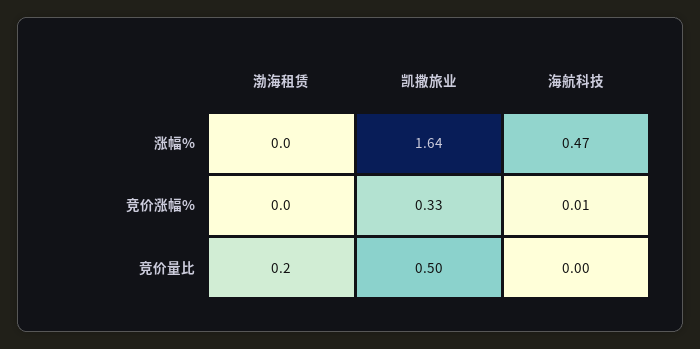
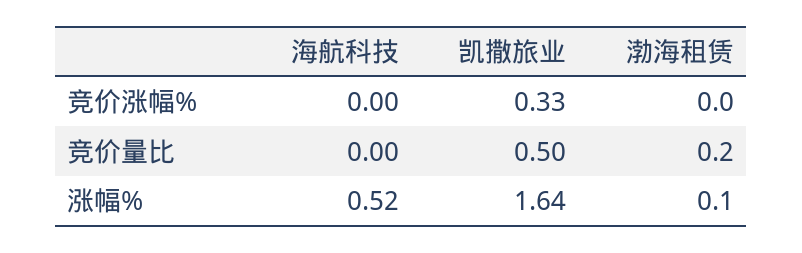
  {
    "渤海租赁": {
-     "涨幅%": 0,
+     "涨幅%": 0.1,
      "竞价涨幅%": 0,
      "竞价量比": 0.2
    },
    "凯撒旅业": {
      "涨幅%": 1.64,
      "竞价涨幅%": 0.33,
      "竞价量比": 0.5
    },
    "海航科技": {
-     "涨幅%": 0.47,
+     "涨幅%": 0.52,
-     "竞价涨幅%": 0.01,
+     "竞价涨幅%": 0,
      "竞价量比": 0
    }
  }

